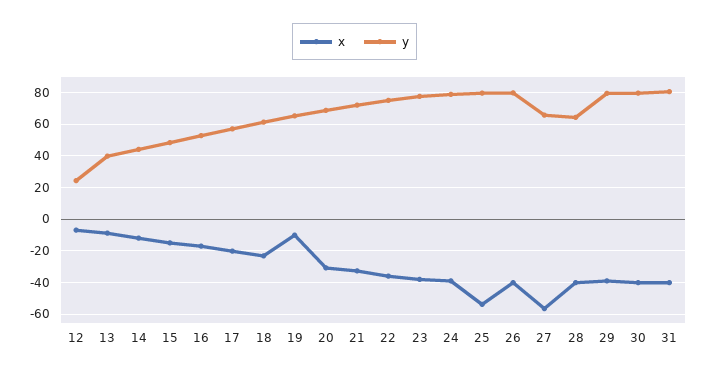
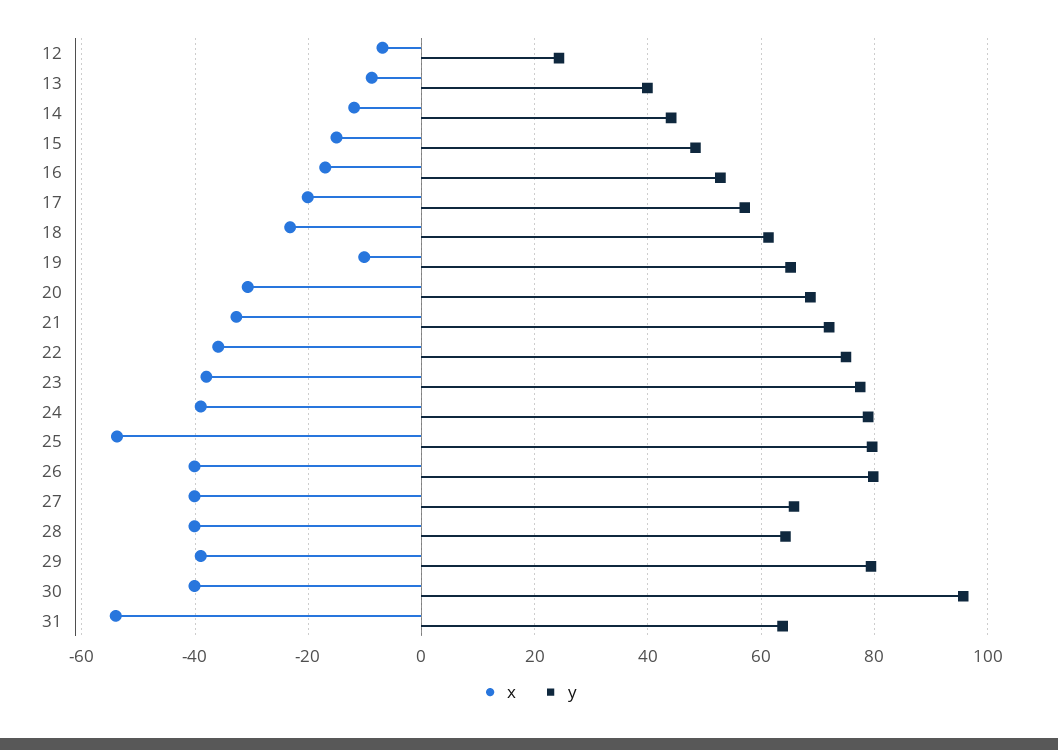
  {
    "x": {
      "12": -6,
      "13": -8,
      "14": -12,
      "15": -16,
      "16": -18,
      "17": -20,
      "18": -24,
      "19": -10,
      "20": -30,
      "21": -32,
      "22": -36,
      "23": -38,
      "24": -40,
      "25": -54,
      "26": -40,
-     "27": -55,
+     "27": -40,
      "28": -40,
      "29": -40,
      "30": -40,
-     "31": -40
+     "31": -54
    },
    "y": {
      "12": 24,
      "13": 40,
      "14": 44,
      "15": 48,
      "16": 52,
      "17": 58,
      "18": 62,
      "19": 66,
      "20": 68,
      "21": 72,
      "22": 76,
      "23": 78,
      "24": 78,
      "25": 80,
      "26": 80,
      "27": 66,
      "28": 64,
      "29": 80,
-     "30": 80,
+     "30": 96,
-     "31": 80
+     "31": 64
    }
  }

